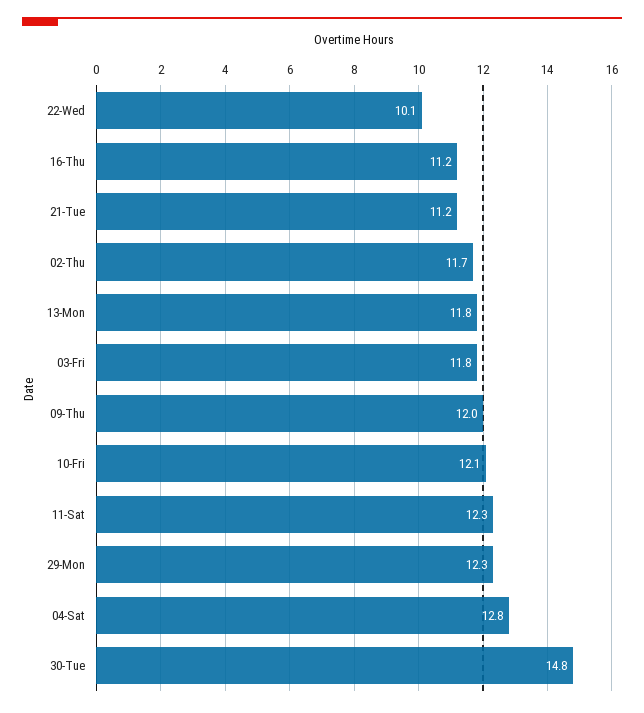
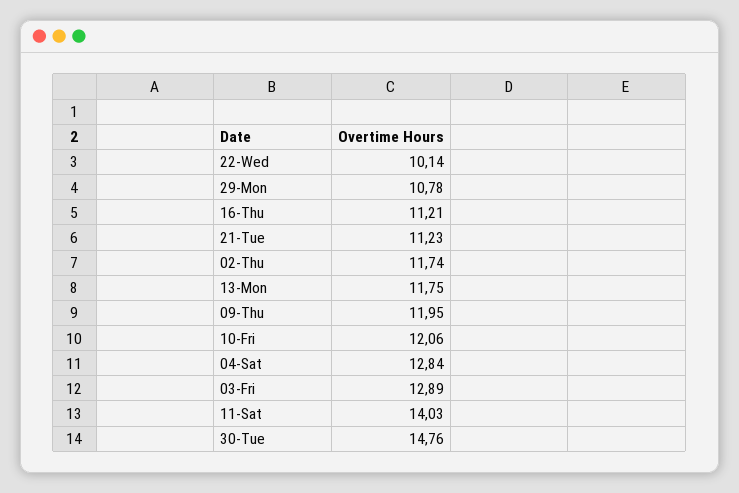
  {
    "22-Wed": 10.14,
    "16-Thu": 11.21,
    "21-Tue": 11.23,
    "02-Thu": 11.74,
    "13-Mon": 11.75,
-   "03-Fri": 11.8,
+   "03-Fri": 12.89,
    "09-Thu": 11.95,
    "10-Fri": 12.06,
-   "11-Sat": 12.3,
+   "11-Sat": 14.03,
-   "29-Mon": 12.3,
+   "29-Mon": 10.78,
    "04-Sat": 12.84,
    "30-Tue": 14.76
  }

